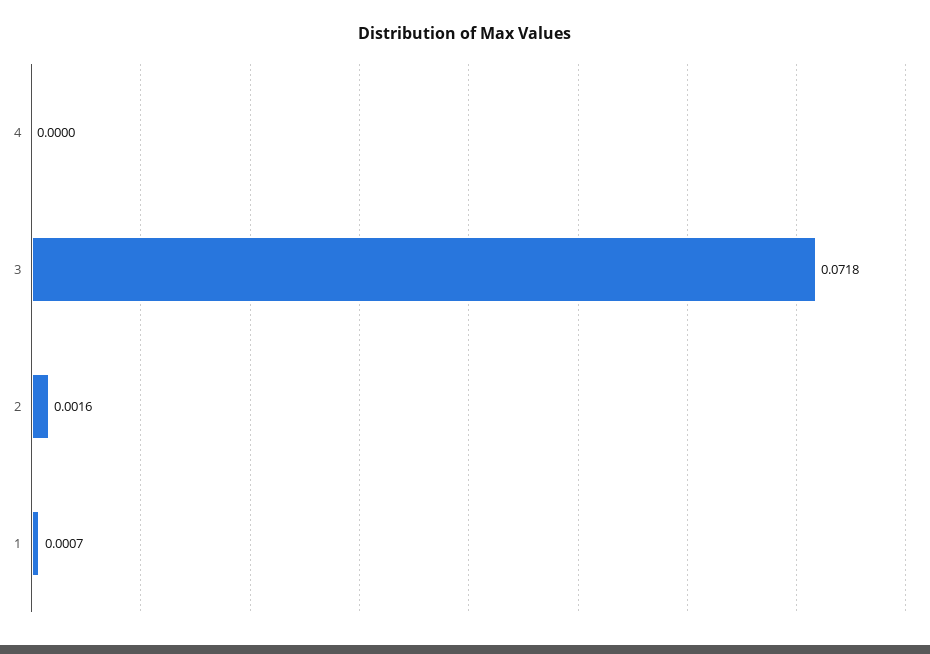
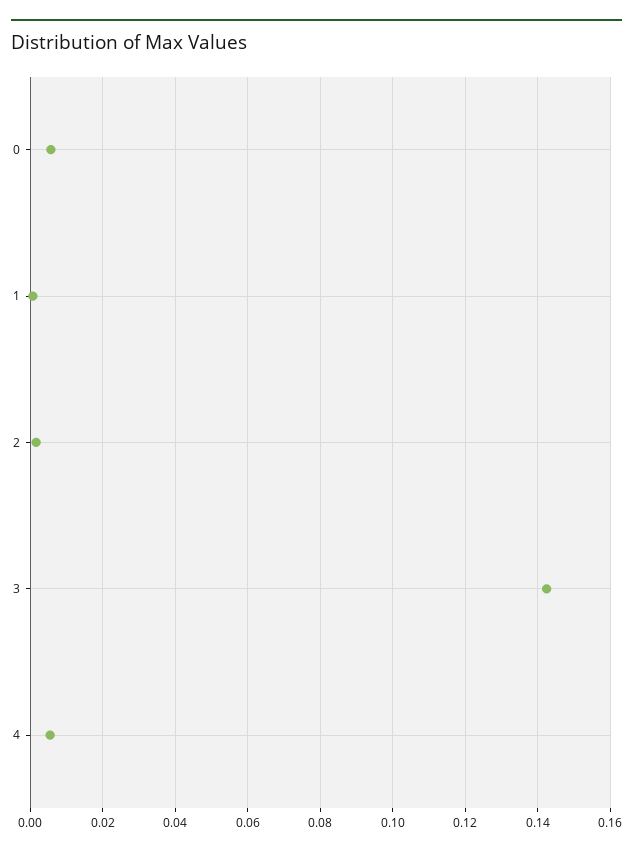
  {
-   "4": 0,
+   "4": 0.006,
-   "3": 0.0718,
+   "3": 0.142,
    "2": 0.0016,
-   "1": 0.0007
+   "1": 0.0007,
+   "0": 0.006
  }

